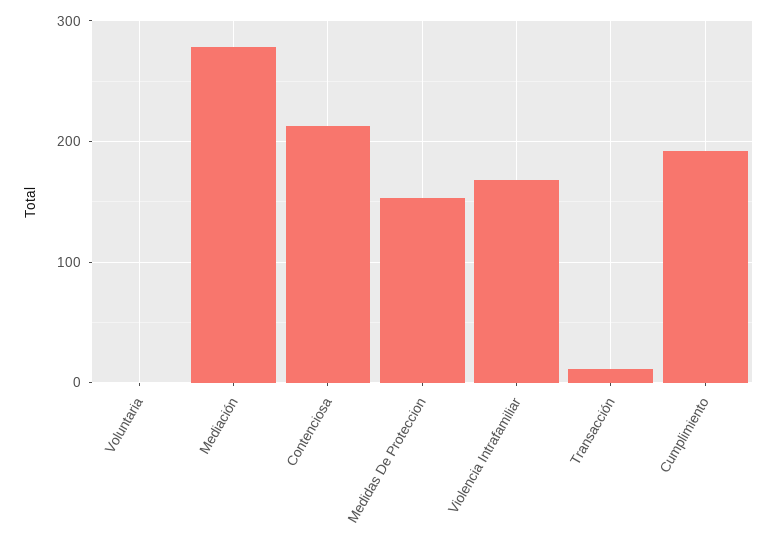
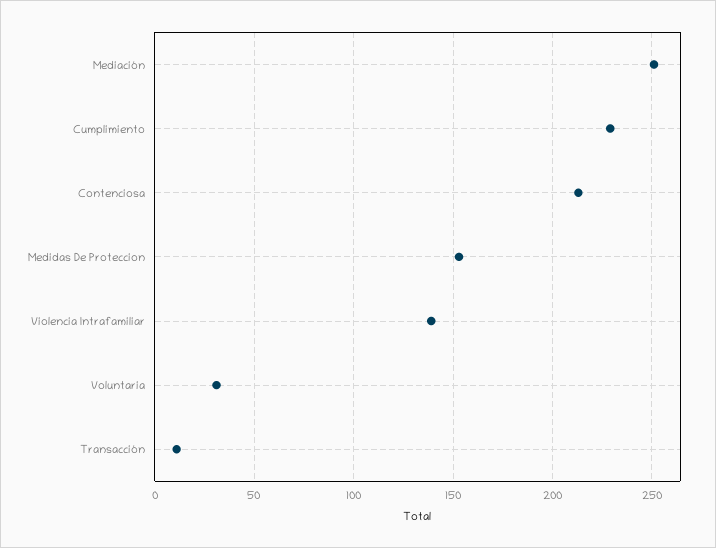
  {
-   "Voluntaria": 0,
+   "Voluntaria": 30,
-   "Mediación": 280,
+   "Mediación": 250,
    "Contenciosa": 215,
    "Medidas De Proteccion": 155,
-   "Violencia Intrafamiliar": 170,
+   "Violencia Intrafamiliar": 140,
    "Transacción": 10,
-   "Cumplimiento": 190
+   "Cumplimiento": 230
  }

